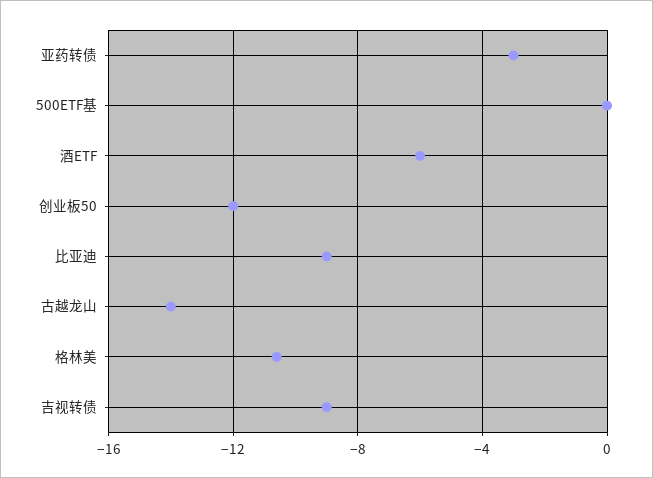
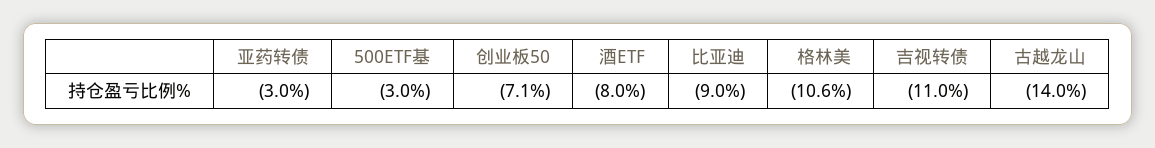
  {
    "亚药转债": -3,
-   "500ETF基": 0,
+   "500ETF基": -3,
-   "酒ETF": -6,
+   "酒ETF": -8,
-   "创业板50": -12,
+   "创业板50": -7.1,
    "比亚迪": -9,
    "古越龙山": -14,
    "格林美": -10.6,
-   "吉视转债": -9
+   "吉视转债": -11
  }

